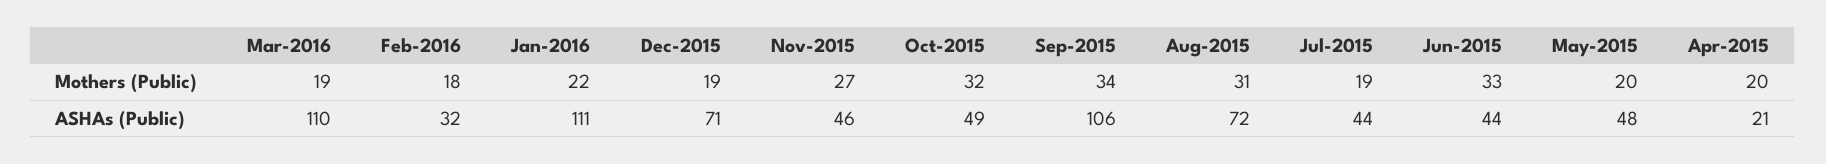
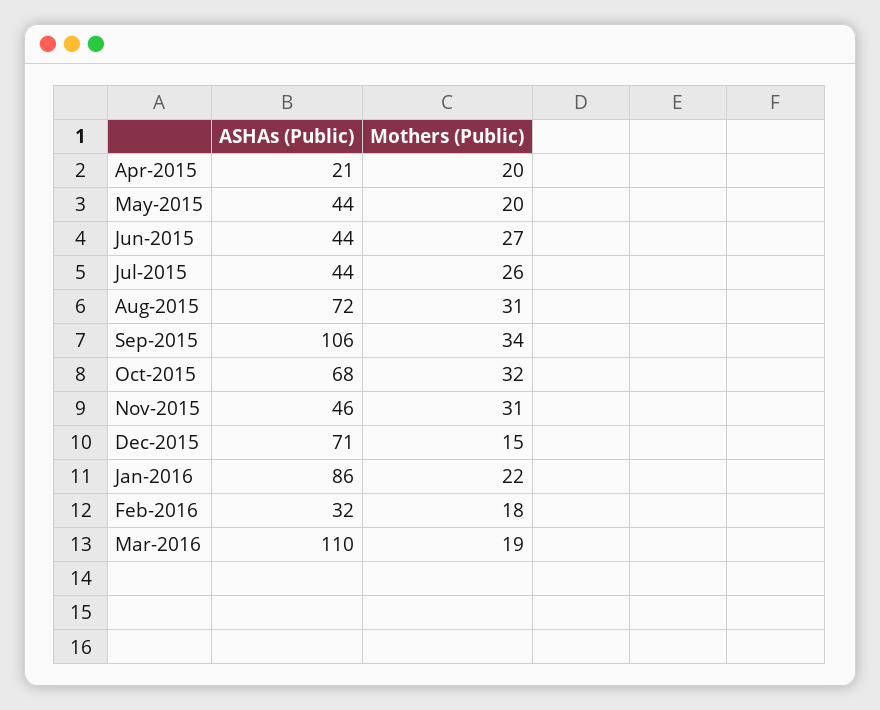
  {
    "Mar-2016": {
      "Mothers (Public)": 19,
      "ASHAs (Public)": 110
    },
    "Feb-2016": {
      "Mothers (Public)": 18,
      "ASHAs (Public)": 32
    },
    "Jan-2016": {
      "Mothers (Public)": 22,
-     "ASHAs (Public)": 111
+     "ASHAs (Public)": 86
    },
    "Dec-2015": {
-     "Mothers (Public)": 19,
+     "Mothers (Public)": 15,
      "ASHAs (Public)": 71
    },
    "Nov-2015": {
-     "Mothers (Public)": 27,
+     "Mothers (Public)": 31,
      "ASHAs (Public)": 46
    },
    "Oct-2015": {
      "Mothers (Public)": 32,
-     "ASHAs (Public)": 49
+     "ASHAs (Public)": 68
    },
    "Sep-2015": {
      "Mothers (Public)": 34,
      "ASHAs (Public)": 106
    },
    "Aug-2015": {
      "Mothers (Public)": 31,
      "ASHAs (Public)": 72
    },
    "Jul-2015": {
-     "Mothers (Public)": 19,
+     "Mothers (Public)": 26,
      "ASHAs (Public)": 44
    },
    "Jun-2015": {
-     "Mothers (Public)": 33,
+     "Mothers (Public)": 27,
      "ASHAs (Public)": 44
    },
    "May-2015": {
      "Mothers (Public)": 20,
-     "ASHAs (Public)": 48
+     "ASHAs (Public)": 44
    },
    "Apr-2015": {
      "Mothers (Public)": 20,
      "ASHAs (Public)": 21
    }
  }

